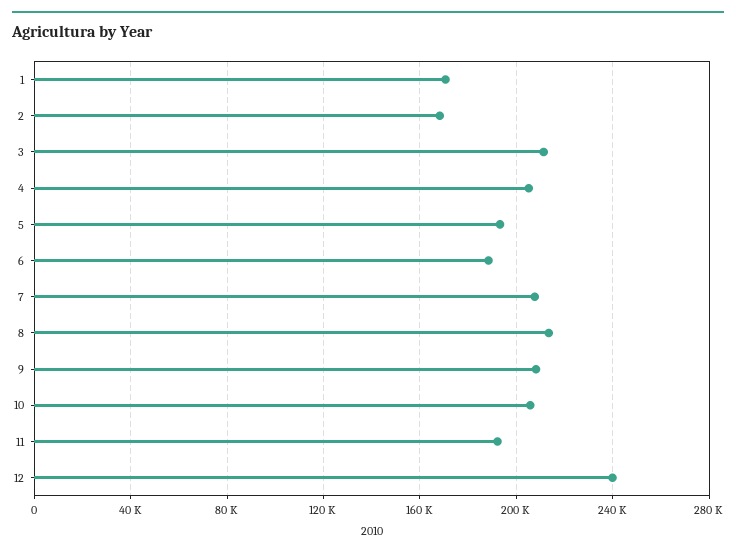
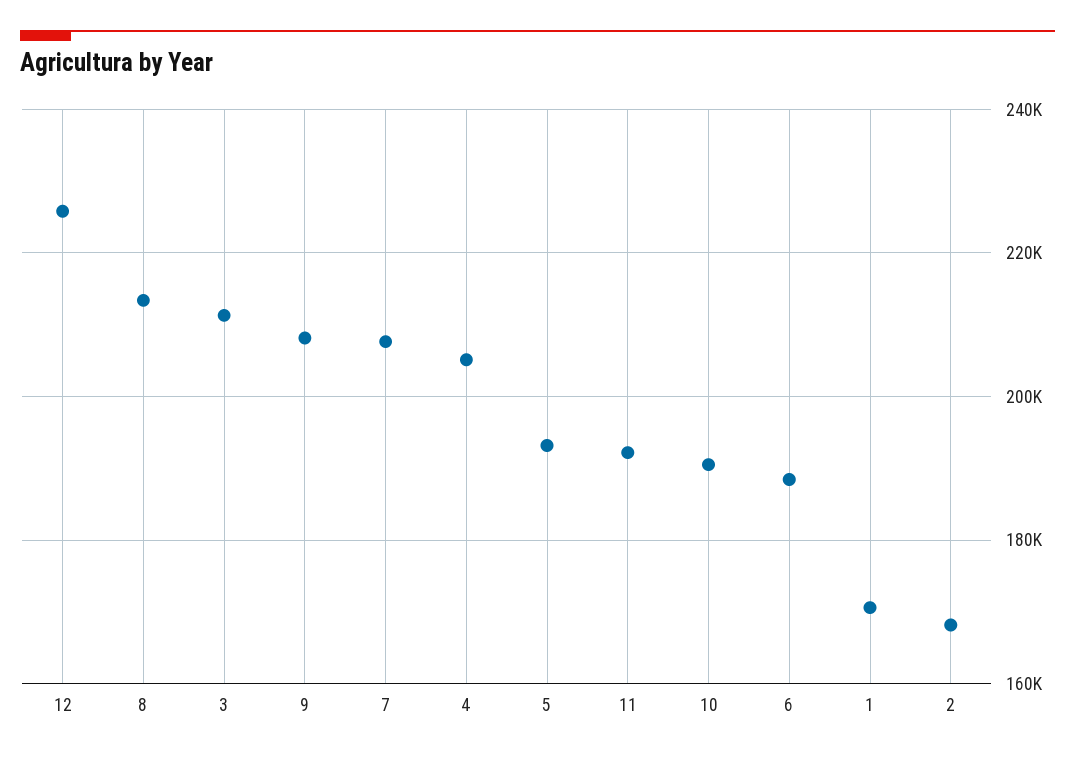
  {
    "1": 170000,
    "2": 168000,
    "3": 212000,
    "4": 206000,
    "5": 194000,
    "6": 188000,
    "7": 208000,
    "8": 214000,
    "9": 208000,
-   "10": 205000,
+   "10": 190000,
    "11": 192000,
-   "12": 240000
+   "12": 226000
  }

